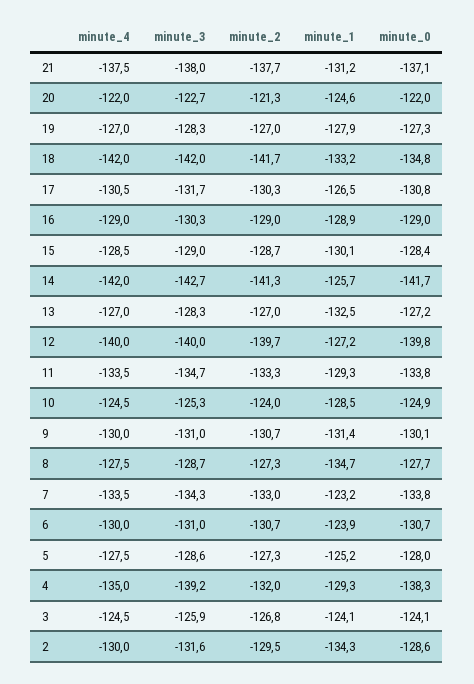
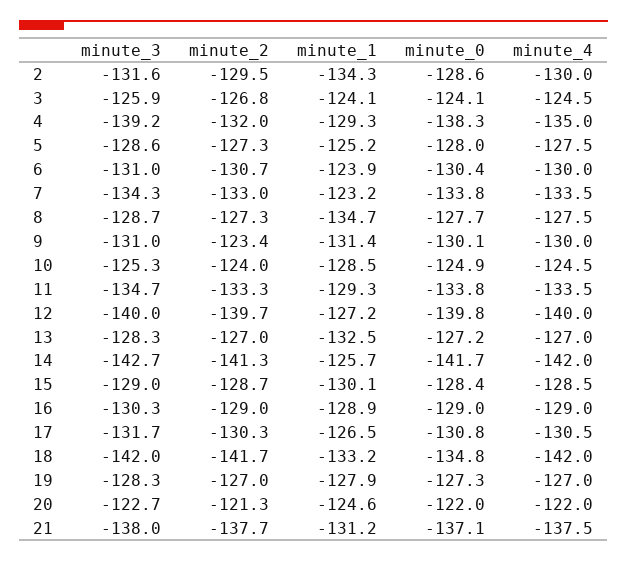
  {
    "minute_4": {
      "21": -137.5,
      "20": -122,
      "19": -127,
      "18": -142,
      "17": -130.5,
      "16": -129,
      "15": -128.5,
      "14": -142,
      "13": -127,
      "12": -140,
      "11": -133.5,
      "10": -124.5,
      "9": -130,
      "8": -127.5,
      "7": -133.5,
      "6": -130,
      "5": -127.5,
      "4": -135,
      "3": -124.5,
      "2": -130
    },
    "minute_3": {
      "21": -138,
      "20": -122.7,
      "19": -128.3,
      "18": -142,
      "17": -131.7,
      "16": -130.3,
      "15": -129,
      "14": -142.7,
      "13": -128.3,
      "12": -140,
      "11": -134.7,
      "10": -125.3,
      "9": -131,
      "8": -128.7,
      "7": -134.3,
      "6": -131,
      "5": -128.6,
      "4": -139.2,
      "3": -125.9,
      "2": -131.6
    },
    "minute_2": {
      "21": -137.7,
      "20": -121.3,
      "19": -127,
      "18": -141.7,
      "17": -130.3,
      "16": -129,
      "15": -128.7,
      "14": -141.3,
      "13": -127,
      "12": -139.7,
      "11": -133.3,
      "10": -124,
-     "9": -130.7,
+     "9": -123.4,
      "8": -127.3,
      "7": -133,
      "6": -130.7,
      "5": -127.3,
      "4": -132,
      "3": -126.8,
      "2": -129.5
    },
    "minute_1": {
      "21": -131.2,
      "20": -124.6,
      "19": -127.9,
      "18": -133.2,
      "17": -126.5,
      "16": -128.9,
      "15": -130.1,
      "14": -125.7,
      "13": -132.5,
      "12": -127.2,
      "11": -129.3,
      "10": -128.5,
      "9": -131.4,
      "8": -134.7,
      "7": -123.2,
      "6": -123.9,
      "5": -125.2,
      "4": -129.3,
      "3": -124.1,
      "2": -134.3
    },
    "minute_0": {
      "21": -137.1,
      "20": -122,
      "19": -127.3,
      "18": -134.8,
      "17": -130.8,
      "16": -129,
      "15": -128.4,
      "14": -141.7,
      "13": -127.2,
      "12": -139.8,
      "11": -133.8,
      "10": -124.9,
      "9": -130.1,
      "8": -127.7,
      "7": -133.8,
-     "6": -130.7,
+     "6": -130.4,
      "5": -128,
      "4": -138.3,
      "3": -124.1,
      "2": -128.6
    }
  }

